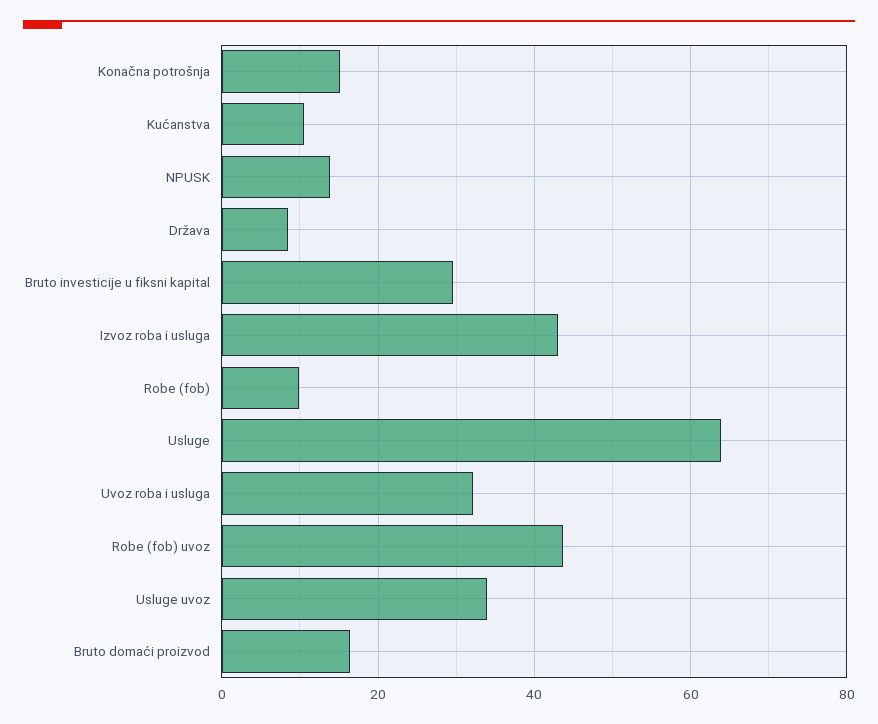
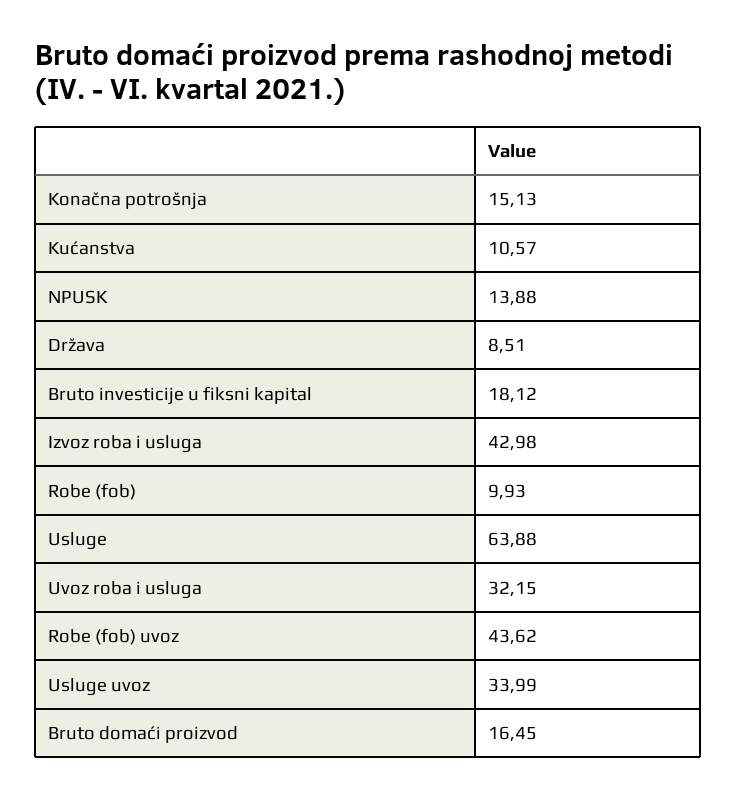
  {
    "Konačna potrošnja": 15.13,
    "Kućanstva": 10.57,
    "NPUSK": 13.88,
    "Država": 8.51,
-   "Bruto investicije u fiksni kapital": 30,
+   "Bruto investicije u fiksni kapital": 18.12,
    "Izvoz roba i usluga": 42.98,
    "Robe (fob)": 9.93,
    "Usluge": 63.88,
    "Uvoz roba i usluga": 32.15,
    "Robe (fob) uvoz": 43.62,
    "Usluge uvoz": 33.99,
    "Bruto domaći proizvod": 16.45
  }

